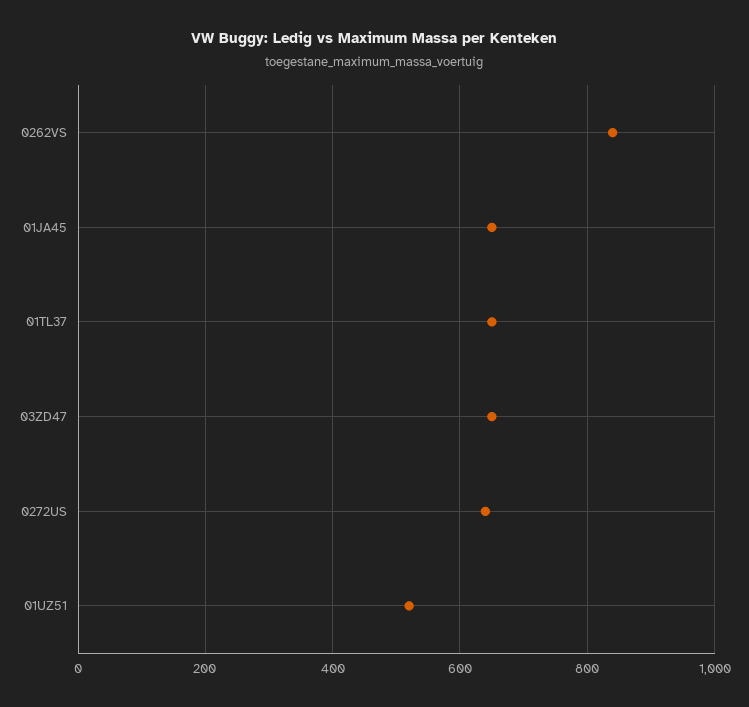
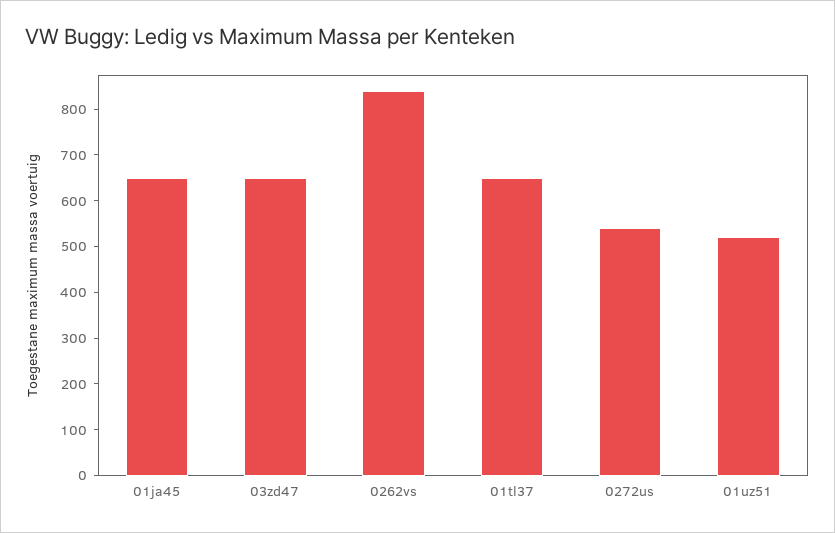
  {
    "0262VS": 840,
    "01JA45": 660,
    "01TL37": 660,
    "03ZD47": 660,
-   "0272US": 640,
+   "0272US": 540,
    "01UZ51": 520
  }

